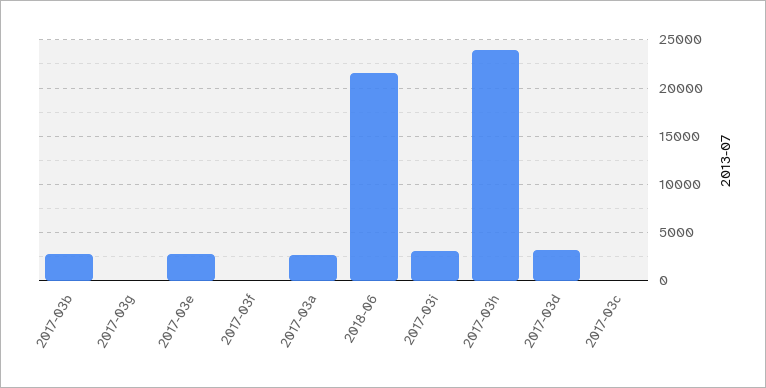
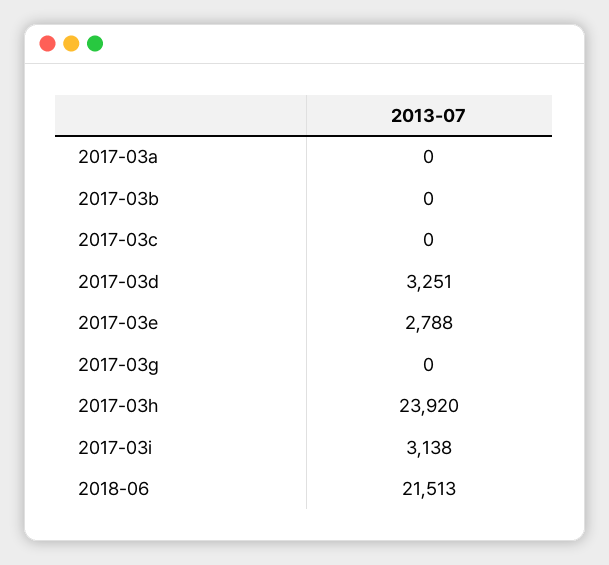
  {
-   "2017-03b": 3000,
+   "2017-03b": 0,
    "2017-03g": 0,
    "2017-03e": 2788,
-   "2017-03f": 0,
-   "2017-03a": 3000,
+   "2017-03a": 0,
    "2018-06": 21513,
    "2017-03i": 3138,
    "2017-03h": 23920,
    "2017-03d": 3251,
    "2017-03c": 0
  }

